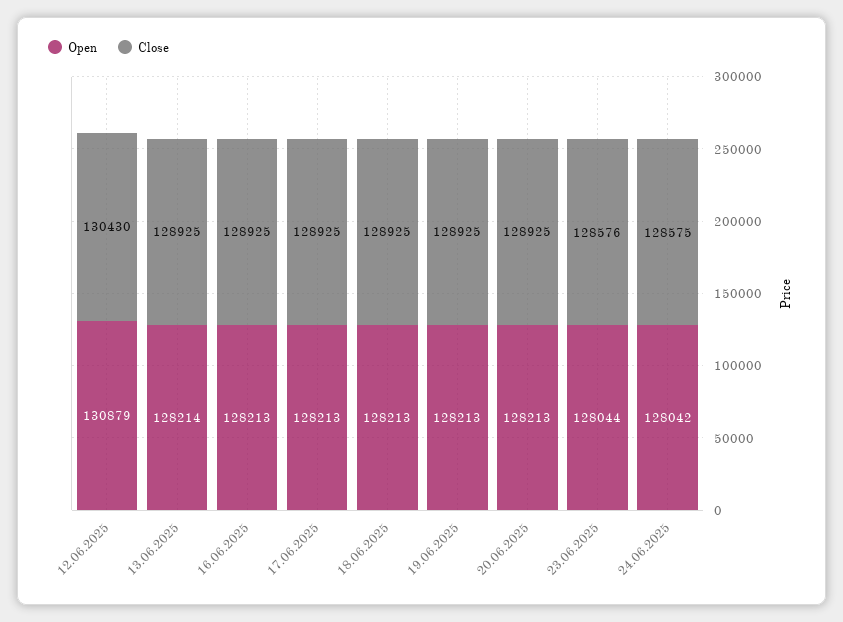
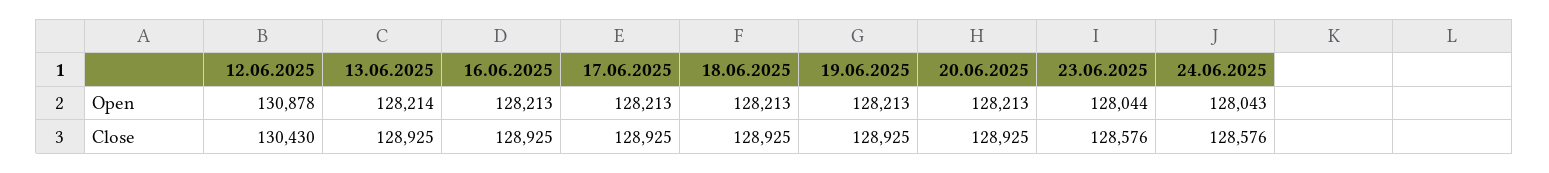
  {
    "Open": {
-     "12.06.2025": 130879,
+     "12.06.2025": 130878,
      "13.06.2025": 128214,
      "16.06.2025": 128213,
      "17.06.2025": 128213,
      "18.06.2025": 128213,
      "19.06.2025": 128213,
      "20.06.2025": 128213,
      "23.06.2025": 128044,
-     "24.06.2025": 128042
+     "24.06.2025": 128043
    },
    "Close": {
      "12.06.2025": 130430,
      "13.06.2025": 128925,
      "16.06.2025": 128925,
      "17.06.2025": 128925,
      "18.06.2025": 128925,
      "19.06.2025": 128925,
      "20.06.2025": 128925,
      "23.06.2025": 128576,
-     "24.06.2025": 128575
+     "24.06.2025": 128576
    }
  }

